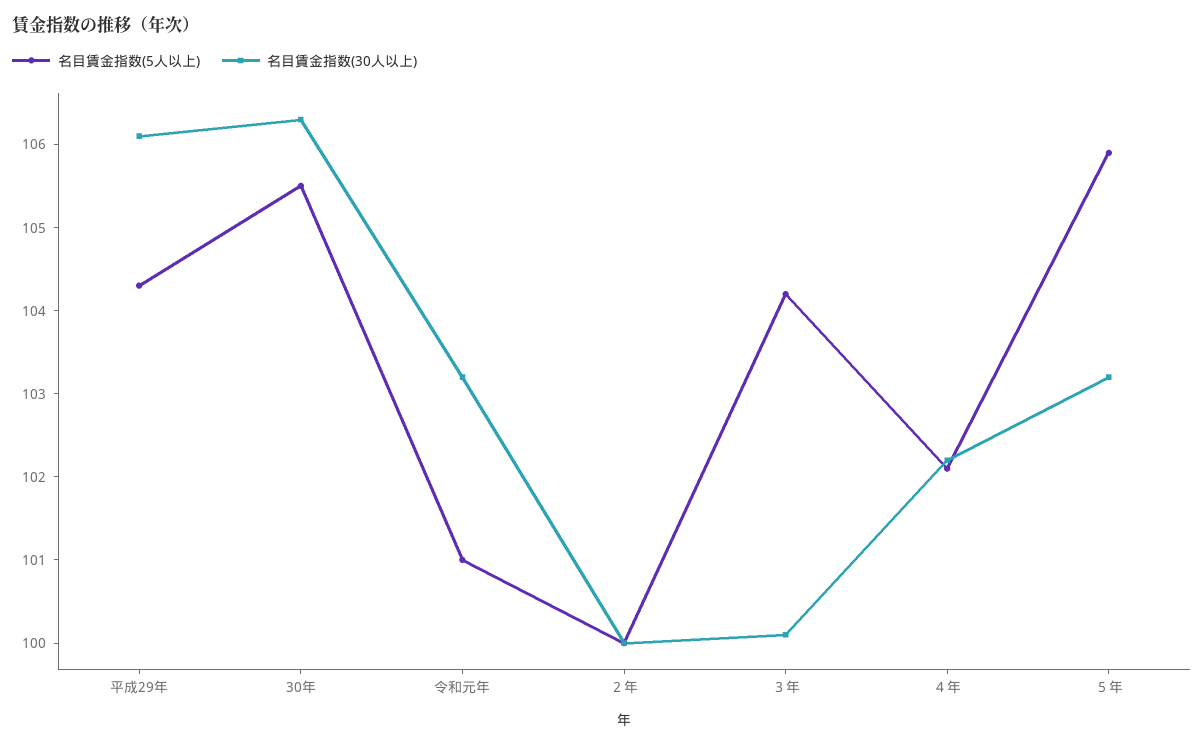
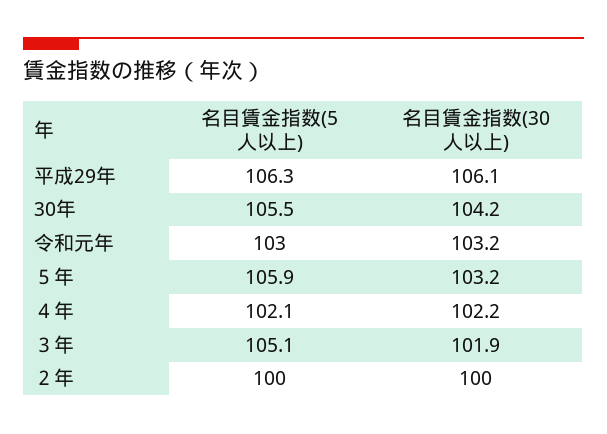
  {
    "名目賃金指数(5人以上)": {
-     "平成29年": 104.3,
+     "平成29年": 106.3,
      "30年": 105.5,
-     "令和元年": 101,
+     "令和元年": 103,
      "２年": 100,
-     "３年": 104.2,
+     "３年": 105.1,
      "４年": 102.1,
      "５年": 105.9
    },
    "名目賃金指数(30人以上)": {
      "平成29年": 106.1,
-     "30年": 106.3,
+     "30年": 104.2,
      "令和元年": 103.2,
      "２年": 100,
-     "３年": 100.1,
+     "３年": 101.9,
      "４年": 102.2,
      "５年": 103.2
    }
  }

